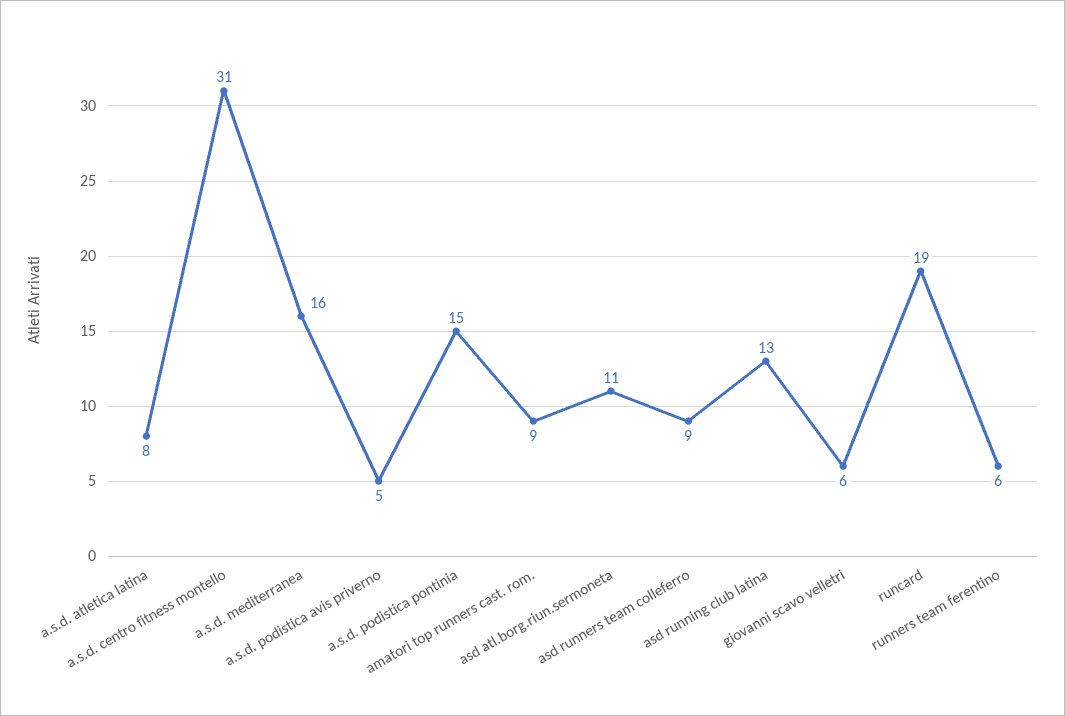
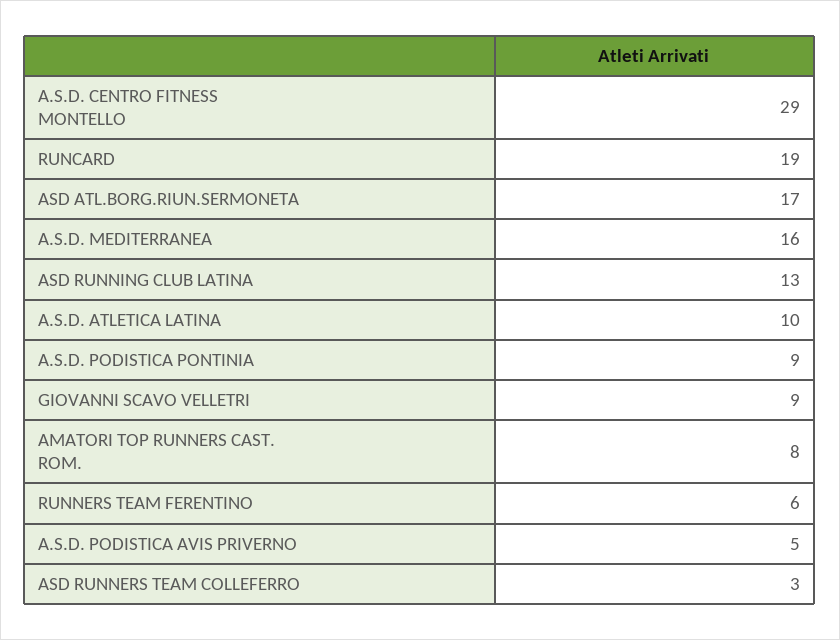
  {
-   "a.s.d. atletica latina": 8,
+   "a.s.d. atletica latina": 10,
-   "a.s.d. centro fitness montello": 31,
+   "a.s.d. centro fitness montello": 29,
    "a.s.d. mediterranea": 16,
    "a.s.d. podistica avis priverno": 5,
-   "a.s.d. podistica pontinia": 15,
+   "a.s.d. podistica pontinia": 9,
-   "amatori top runners cast. rom.": 9,
+   "amatori top runners cast. rom.": 8,
-   "asd atl.borg.riun.sermoneta": 11,
+   "asd atl.borg.riun.sermoneta": 17,
-   "asd runners team colleferro": 9,
+   "asd runners team colleferro": 3,
    "asd running club latina": 13,
-   "giovanni scavo velletri": 6,
+   "giovanni scavo velletri": 9,
    "runcard": 19,
    "runners team ferentino": 6
  }

